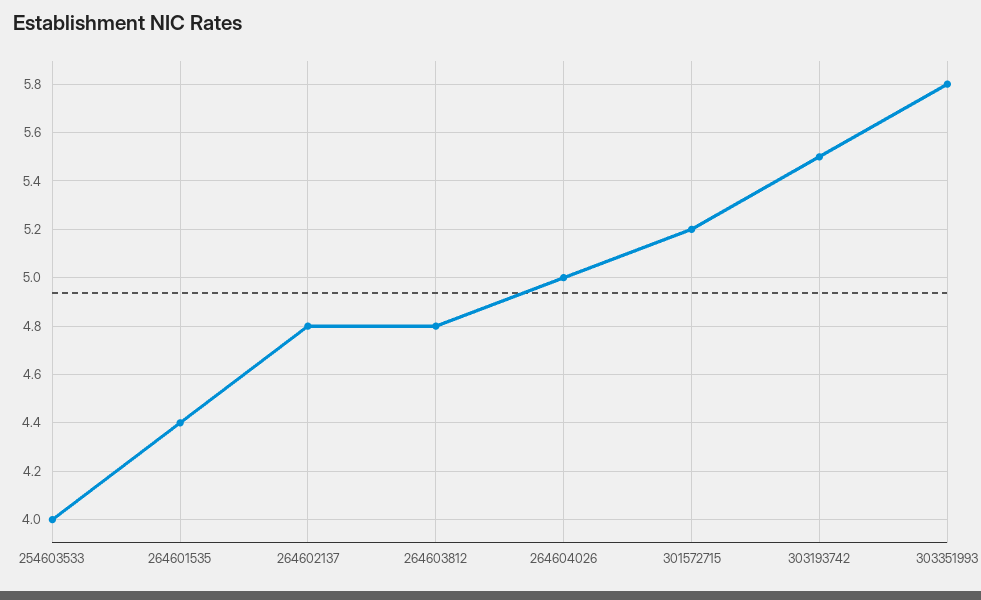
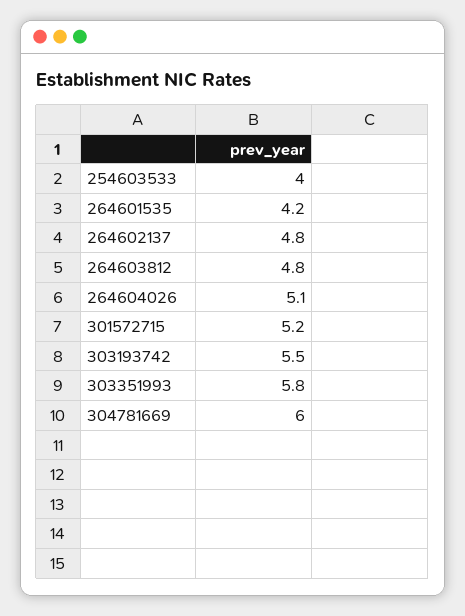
  {
    "254603533": 4,
-   "264601535": 4.4,
+   "264601535": 4.2,
    "264602137": 4.8,
    "264603812": 4.8,
-   "264604026": 5,
+   "264604026": 5.1,
    "301572715": 5.2,
    "303193742": 5.5,
-   "303351993": 5.8
+   "303351993": 5.8,
+   "304781669": 6
  }

